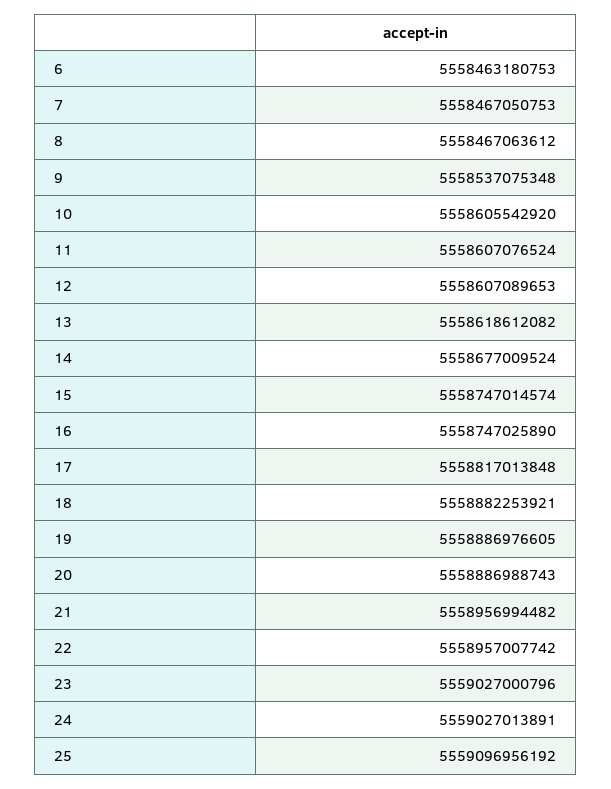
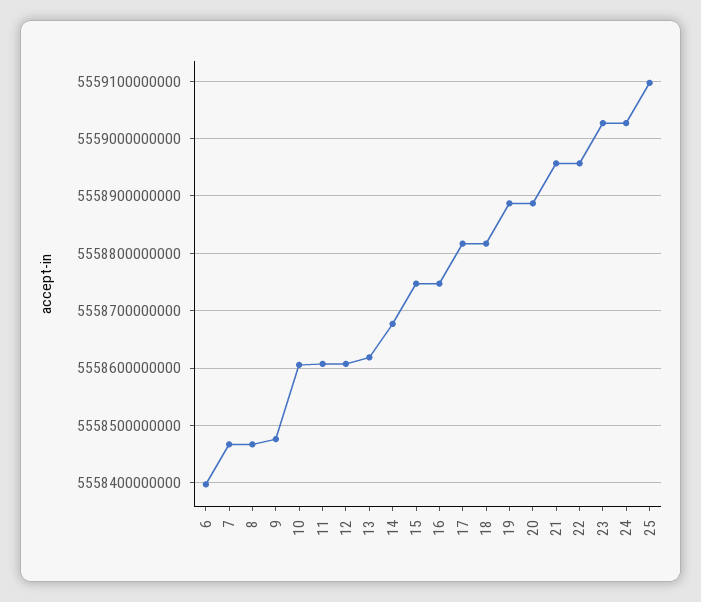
  {
-   "6": 5558463180753,
+   "6": 5558400000000,
    "7": 5558467050753,
    "8": 5558467063612,
-   "9": 5558537075348,
+   "9": 5558480000000,
    "10": 5558605542920,
    "11": 5558607076524,
    "12": 5558607089653,
    "13": 5558618612082,
    "14": 5558677009524,
    "15": 5558747014574,
    "16": 5558747025890,
    "17": 5558817013848,
-   "18": 5558882253921,
+   "18": 5558820000000,
    "19": 5558886976605,
    "20": 5558886988743,
    "21": 5558956994482,
    "22": 5558957007742,
    "23": 5559027000796,
    "24": 5559027013891,
    "25": 5559096956192
  }

